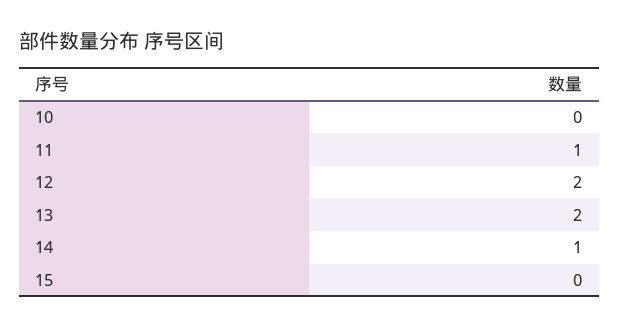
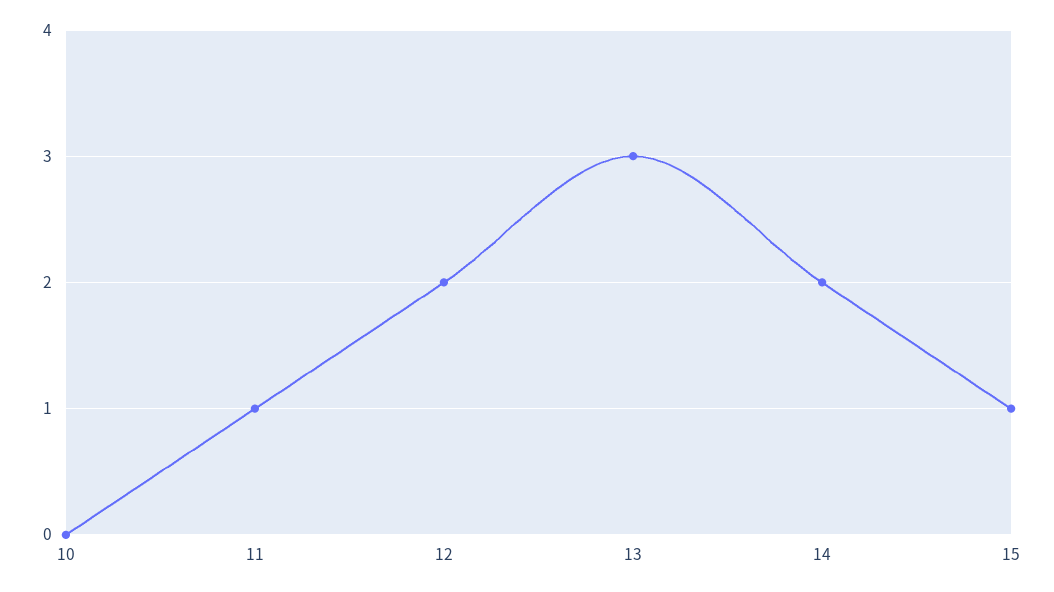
  {
    "10": 0,
    "11": 1,
    "12": 2,
-   "13": 2,
+   "13": 3,
-   "14": 1,
+   "14": 2,
-   "15": 0
+   "15": 1
  }

